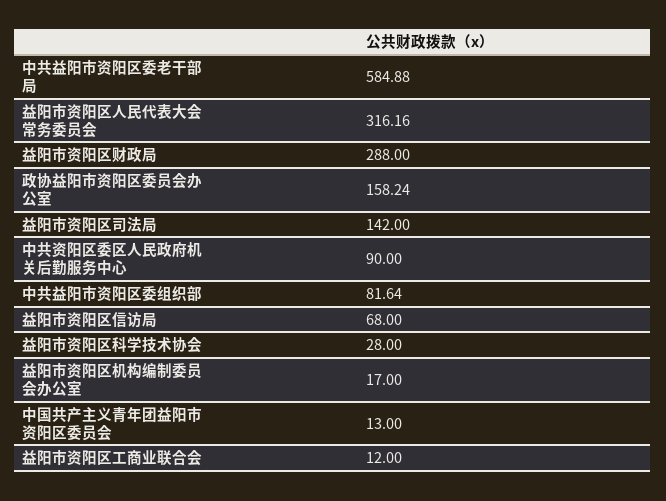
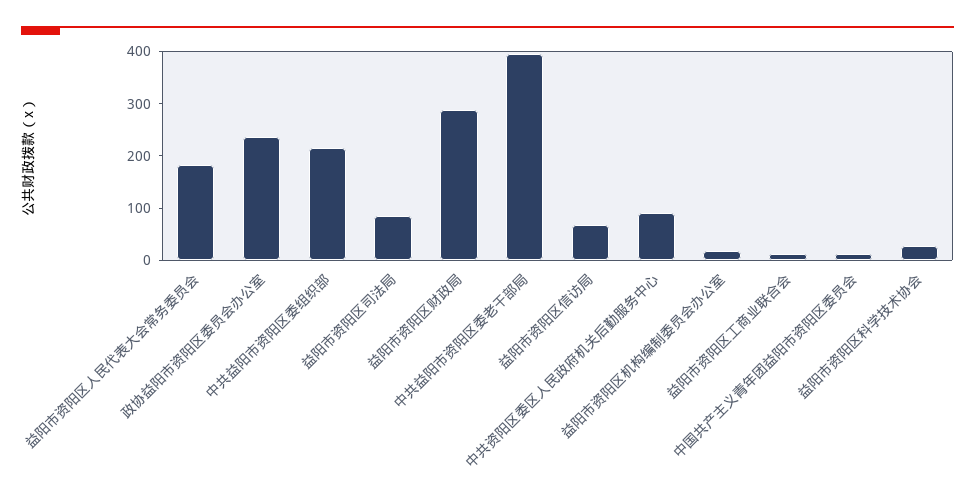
  {
-   "中共益阳市资阳区委老干部局": 584.88,
+   "中共益阳市资阳区委老干部局": 400,
-   "益阳市资阳区人民代表大会常务委员会": 316.16,
+   "益阳市资阳区人民代表大会常务委员会": 180,
    "益阳市资阳区财政局": 288,
-   "政协益阳市资阳区委员会办公室": 158.24,
+   "政协益阳市资阳区委员会办公室": 240,
-   "益阳市资阳区司法局": 142,
+   "益阳市资阳区司法局": 80,
    "中共资阳区委区人民政府机关后勤服务中心": 90,
-   "中共益阳市资阳区委组织部": 81.64,
+   "中共益阳市资阳区委组织部": 220,
    "益阳市资阳区信访局": 68,
    "益阳市资阳区科学技术协会": 28,
    "益阳市资阳区机构编制委员会办公室": 17,
    "中国共产主义青年团益阳市资阳区委员会": 13,
    "益阳市资阳区工商业联合会": 12
  }

